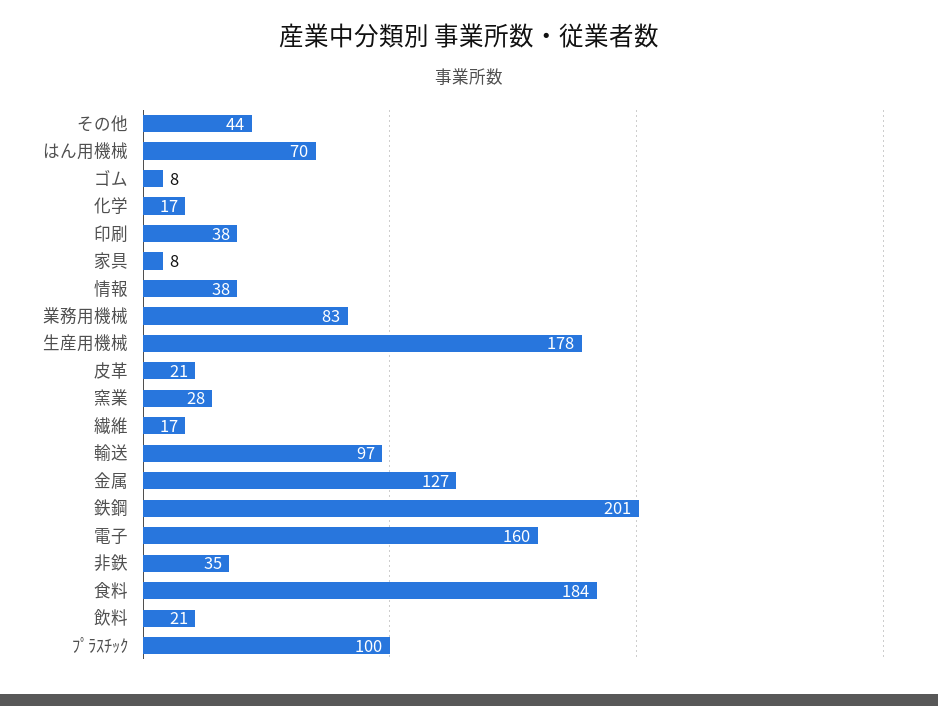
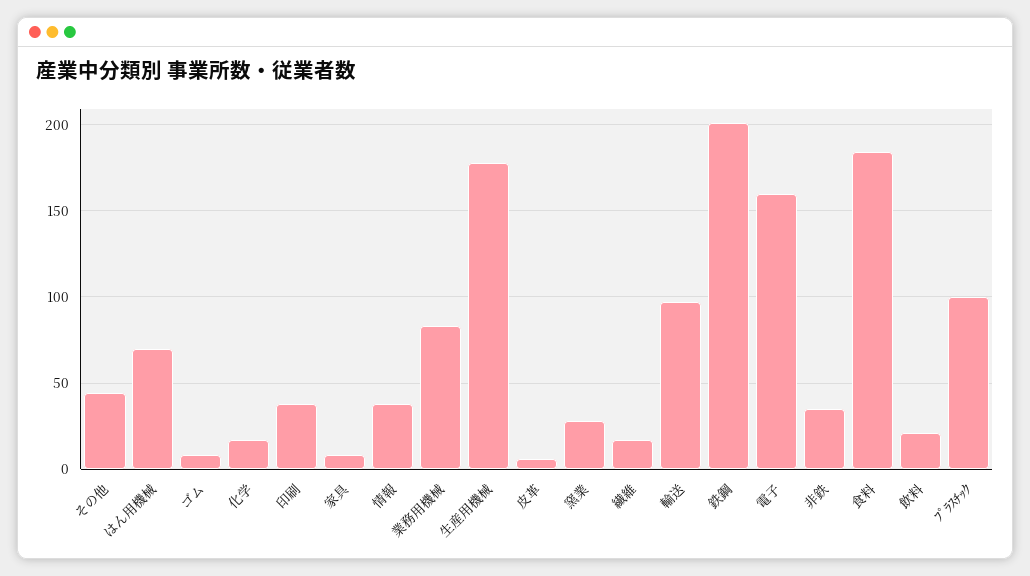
  {
    "その他": 44,
    "はん用機械": 70,
    "ゴム": 8,
    "化学": 17,
    "印刷": 38,
    "家具": 8,
    "情報": 38,
    "業務用機械": 83,
    "生産用機械": 178,
-   "皮革": 21,
+   "皮革": 5,
    "窯業": 28,
    "繊維": 17,
    "輸送": 97,
-   "金属": 127,
    "鉄鋼": 201,
    "電子": 160,
    "非鉄": 35,
    "食料": 184,
    "飲料": 21,
    "ﾌﾟﾗｽﾁｯｸ": 100
  }

